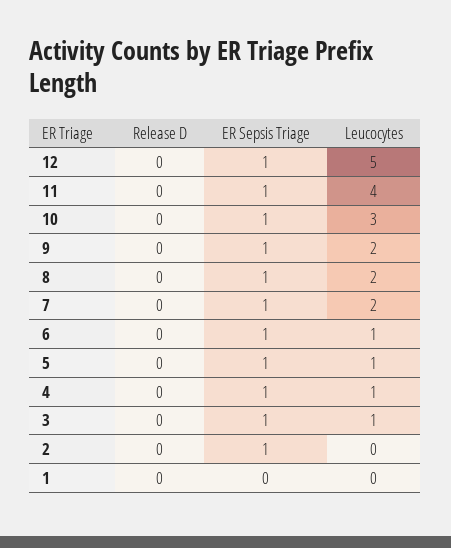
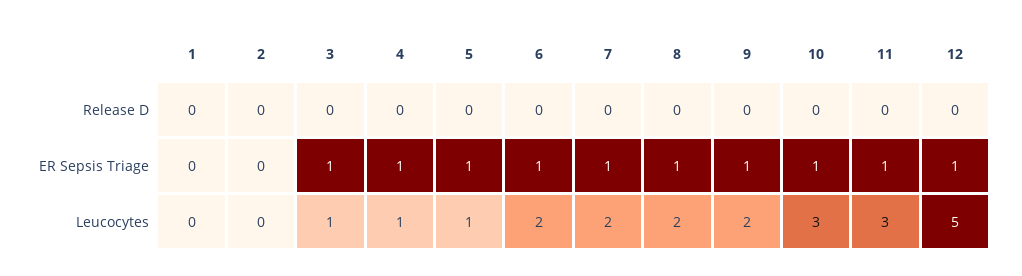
  {
    "Release D": {
      "12": 0,
      "11": 0,
      "10": 0,
      "9": 0,
      "8": 0,
      "7": 0,
      "6": 0,
      "5": 0,
      "4": 0,
      "3": 0,
      "2": 0,
      "1": 0
    },
    "ER Sepsis Triage": {
      "12": 1,
      "11": 1,
      "10": 1,
      "9": 1,
      "8": 1,
      "7": 1,
      "6": 1,
      "5": 1,
      "4": 1,
      "3": 1,
-     "2": 1,
+     "2": 0,
      "1": 0
    },
    "Leucocytes": {
      "12": 5,
-     "11": 4,
+     "11": 3,
      "10": 3,
      "9": 2,
      "8": 2,
      "7": 2,
-     "6": 1,
+     "6": 2,
      "5": 1,
      "4": 1,
      "3": 1,
      "2": 0,
      "1": 0
    }
  }

